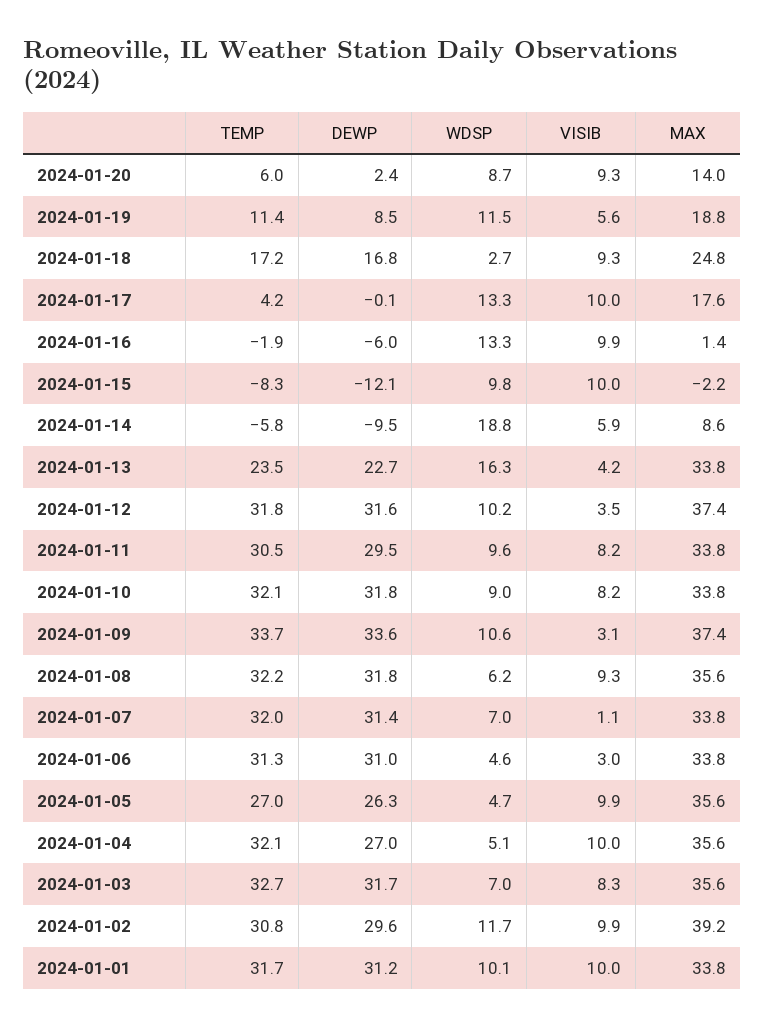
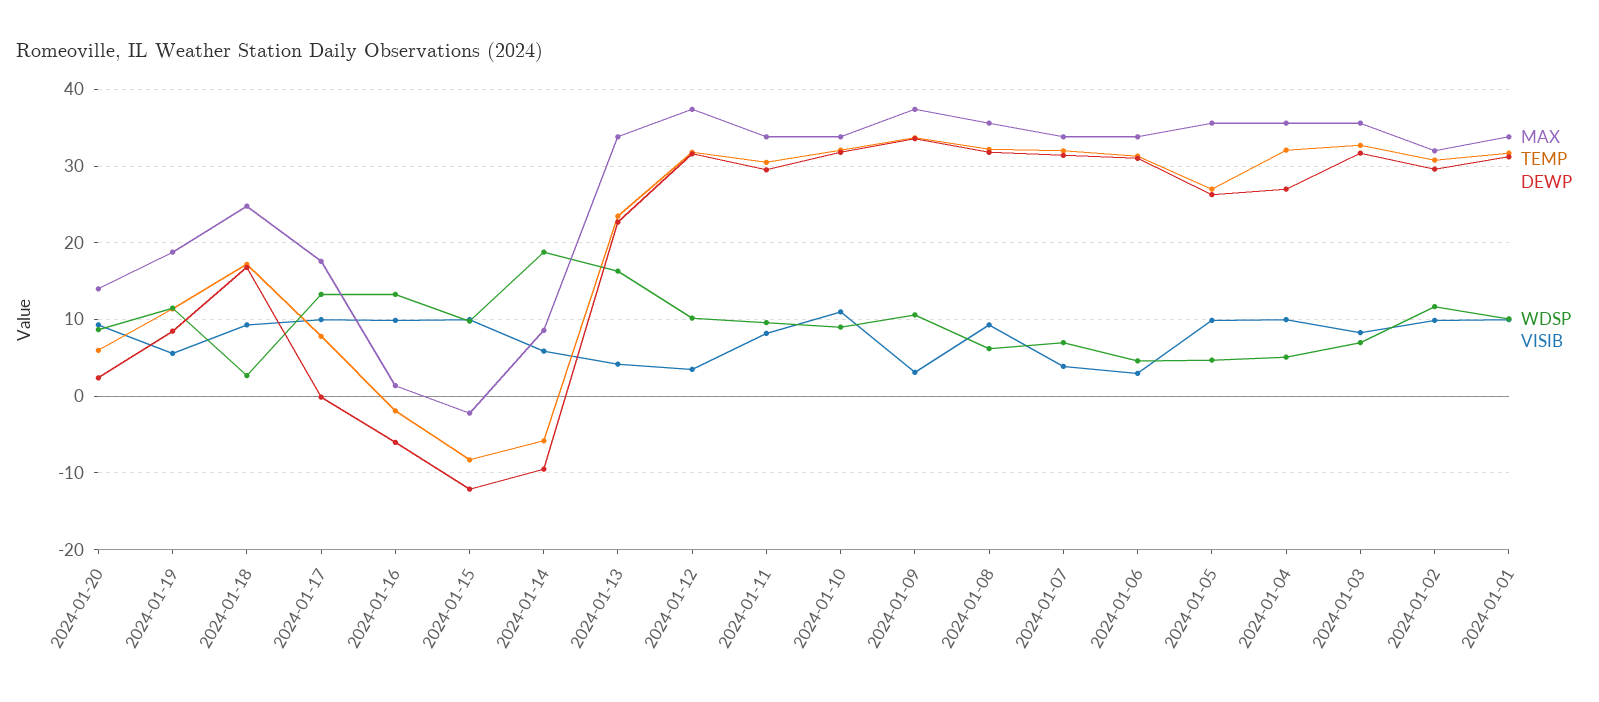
  {
    "TEMP": {
      "2024-01-20": 6,
      "2024-01-19": 11.4,
      "2024-01-18": 17.2,
-     "2024-01-17": 4.2,
+     "2024-01-17": 8,
      "2024-01-16": -1.9,
      "2024-01-15": -8.3,
      "2024-01-14": -5.8,
      "2024-01-13": 23.5,
      "2024-01-12": 31.8,
      "2024-01-11": 30.5,
      "2024-01-10": 32.1,
      "2024-01-09": 33.7,
      "2024-01-08": 32.2,
      "2024-01-07": 32,
      "2024-01-06": 31.3,
      "2024-01-05": 27,
      "2024-01-04": 32.1,
      "2024-01-03": 32.7,
      "2024-01-02": 30.8,
      "2024-01-01": 31.7
    },
    "DEWP": {
      "2024-01-20": 2.4,
      "2024-01-19": 8.5,
      "2024-01-18": 16.8,
      "2024-01-17": -0.1,
      "2024-01-16": -6,
      "2024-01-15": -12.1,
      "2024-01-14": -9.5,
      "2024-01-13": 22.7,
      "2024-01-12": 31.6,
      "2024-01-11": 29.5,
      "2024-01-10": 31.8,
      "2024-01-09": 33.6,
      "2024-01-08": 31.8,
      "2024-01-07": 31.4,
      "2024-01-06": 31,
      "2024-01-05": 26.3,
      "2024-01-04": 27,
      "2024-01-03": 31.7,
      "2024-01-02": 29.6,
      "2024-01-01": 31.2
    },
    "WDSP": {
      "2024-01-20": 8.7,
      "2024-01-19": 11.5,
      "2024-01-18": 2.7,
      "2024-01-17": 13.3,
      "2024-01-16": 13.3,
      "2024-01-15": 9.8,
      "2024-01-14": 18.8,
      "2024-01-13": 16.3,
      "2024-01-12": 10.2,
      "2024-01-11": 9.6,
      "2024-01-10": 9,
      "2024-01-09": 10.6,
      "2024-01-08": 6.2,
      "2024-01-07": 7,
      "2024-01-06": 4.6,
      "2024-01-05": 4.7,
      "2024-01-04": 5.1,
      "2024-01-03": 7,
      "2024-01-02": 11.7,
      "2024-01-01": 10.1
    },
    "VISIB": {
      "2024-01-20": 9.3,
      "2024-01-19": 5.6,
      "2024-01-18": 9.3,
      "2024-01-17": 10,
      "2024-01-16": 9.9,
      "2024-01-15": 10,
      "2024-01-14": 5.9,
      "2024-01-13": 4.2,
      "2024-01-12": 3.5,
      "2024-01-11": 8.2,
-     "2024-01-10": 8.2,
+     "2024-01-10": 11,
      "2024-01-09": 3.1,
      "2024-01-08": 9.3,
-     "2024-01-07": 1.1,
+     "2024-01-07": 4,
      "2024-01-06": 3,
      "2024-01-05": 9.9,
      "2024-01-04": 10,
      "2024-01-03": 8.3,
      "2024-01-02": 9.9,
      "2024-01-01": 10
    },
    "MAX": {
      "2024-01-20": 14,
      "2024-01-19": 18.8,
      "2024-01-18": 24.8,
      "2024-01-17": 17.6,
      "2024-01-16": 1.4,
      "2024-01-15": -2.2,
      "2024-01-14": 8.6,
      "2024-01-13": 33.8,
      "2024-01-12": 37.4,
      "2024-01-11": 33.8,
      "2024-01-10": 33.8,
      "2024-01-09": 37.4,
      "2024-01-08": 35.6,
      "2024-01-07": 33.8,
      "2024-01-06": 33.8,
      "2024-01-05": 35.6,
      "2024-01-04": 35.6,
      "2024-01-03": 35.6,
-     "2024-01-02": 39.2,
+     "2024-01-02": 32,
      "2024-01-01": 33.8
    }
  }

